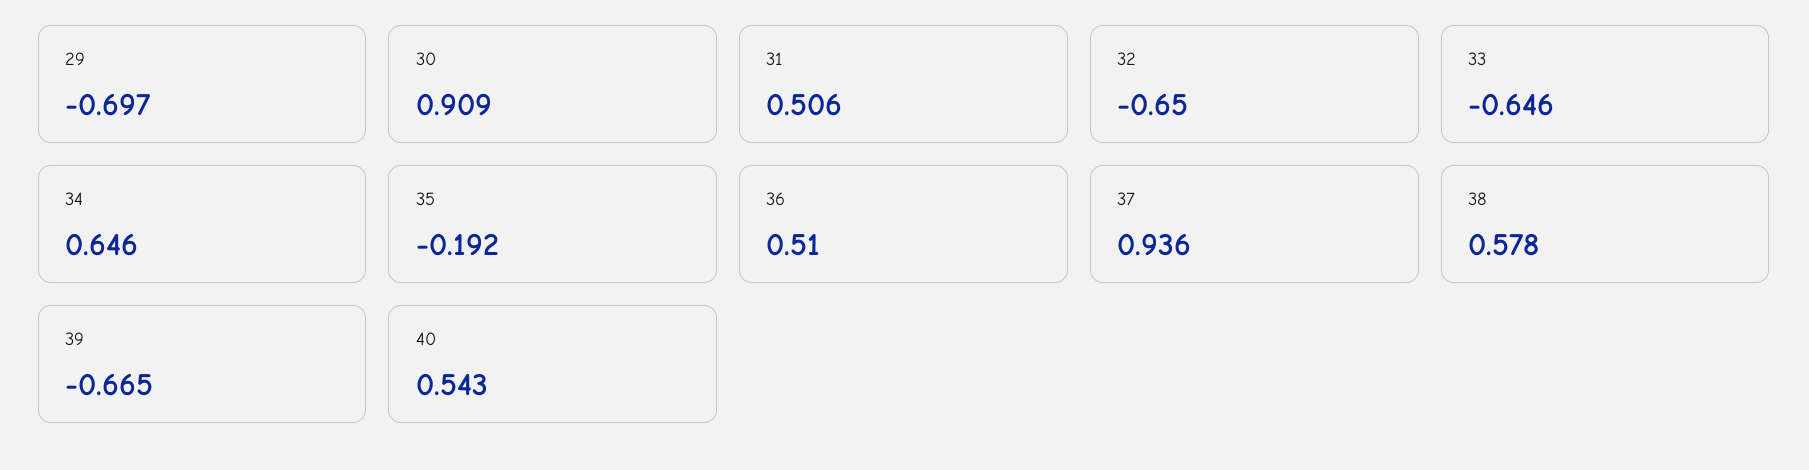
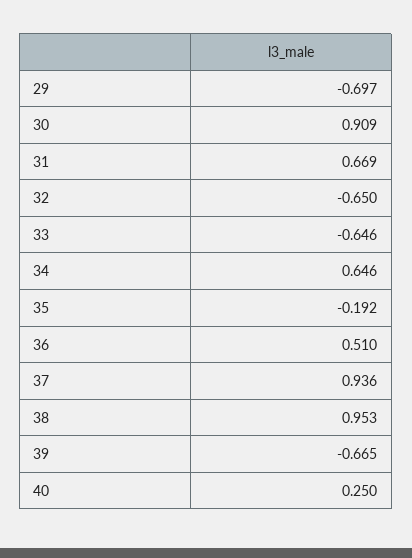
  {
    "29": -0.697,
    "30": 0.909,
-   "31": 0.506,
+   "31": 0.669,
    "32": -0.65,
    "33": -0.646,
    "34": 0.646,
    "35": -0.192,
    "36": 0.51,
    "37": 0.936,
-   "38": 0.578,
+   "38": 0.953,
    "39": -0.665,
-   "40": 0.543
+   "40": 0.25
  }

